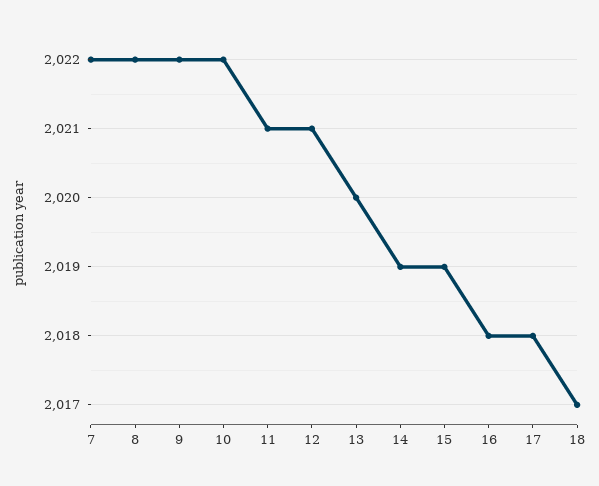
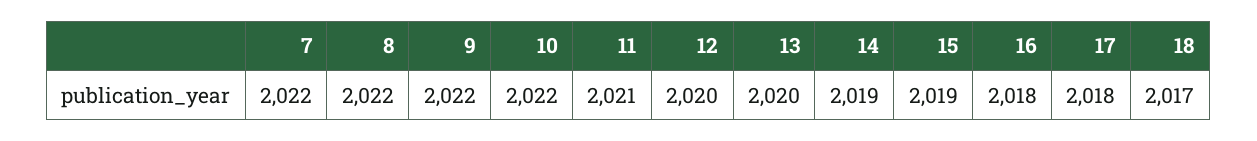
  {
    "7": 2022,
    "8": 2022,
    "9": 2022,
    "10": 2022,
    "11": 2021,
-   "12": 2021,
+   "12": 2020,
    "13": 2020,
    "14": 2019,
    "15": 2019,
    "16": 2018,
    "17": 2018,
    "18": 2017
  }

